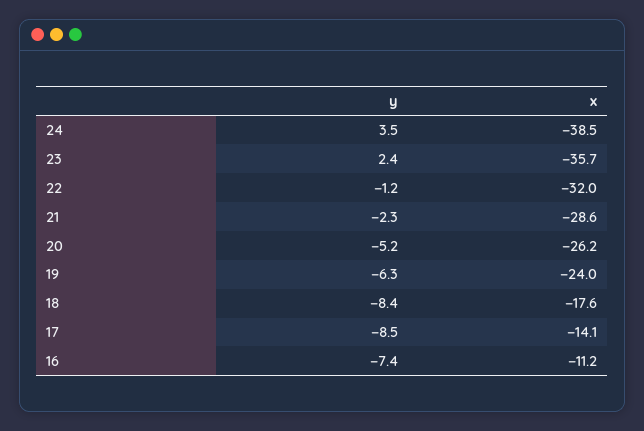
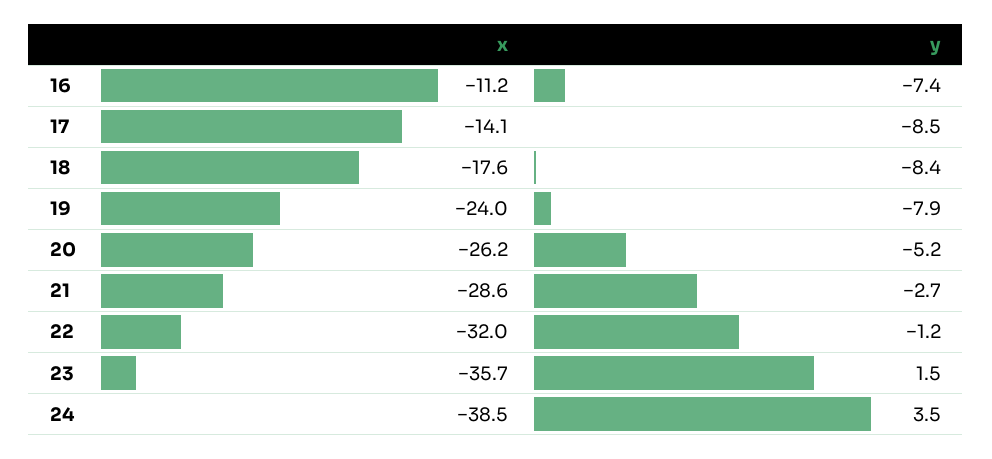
  {
    "y": {
      "24": 3.5,
-     "23": 2.4,
+     "23": 1.5,
      "22": -1.2,
-     "21": -2.3,
+     "21": -2.7,
      "20": -5.2,
-     "19": -6.3,
+     "19": -7.9,
      "18": -8.4,
      "17": -8.5,
      "16": -7.4
    },
    "x": {
      "24": -38.5,
      "23": -35.7,
      "22": -32,
      "21": -28.6,
      "20": -26.2,
      "19": -24,
      "18": -17.6,
      "17": -14.1,
      "16": -11.2
    }
  }

